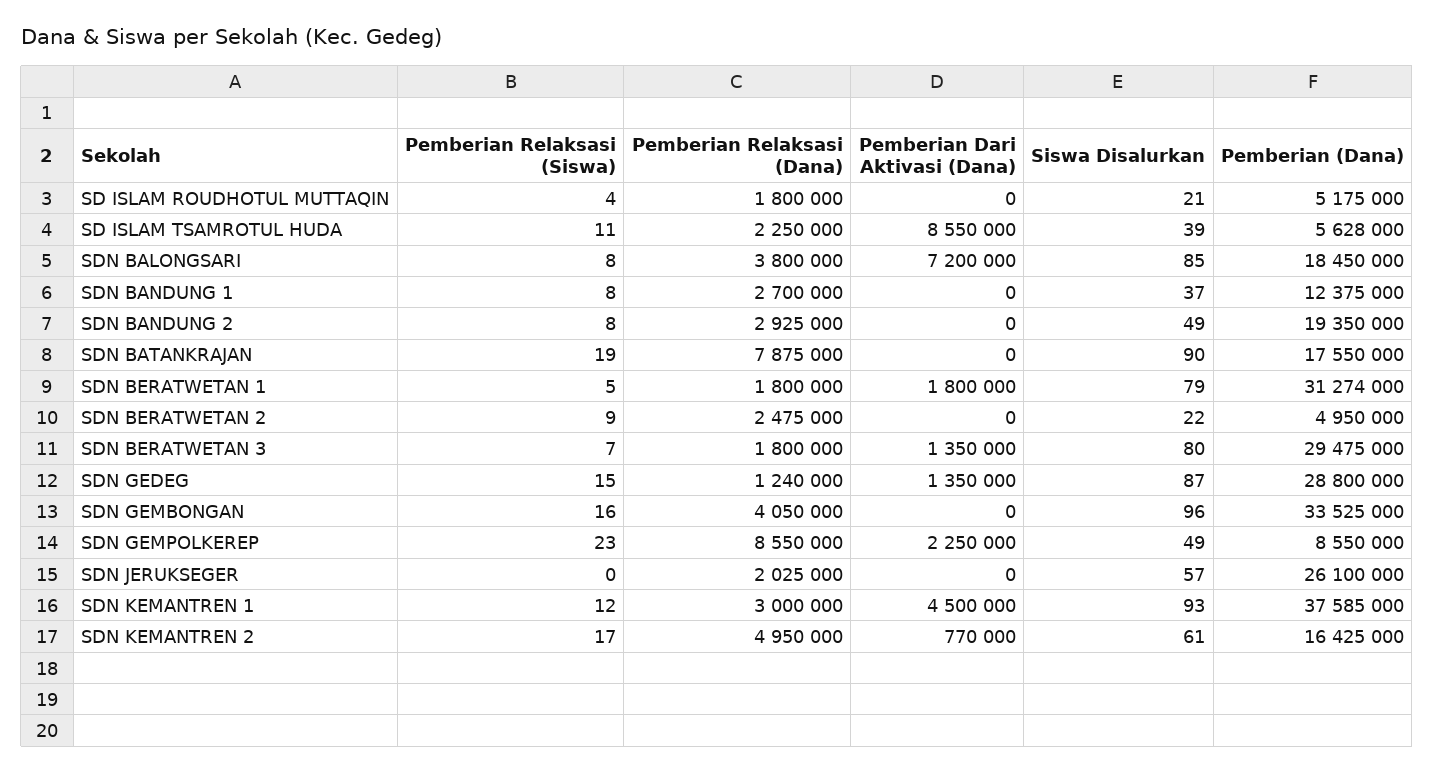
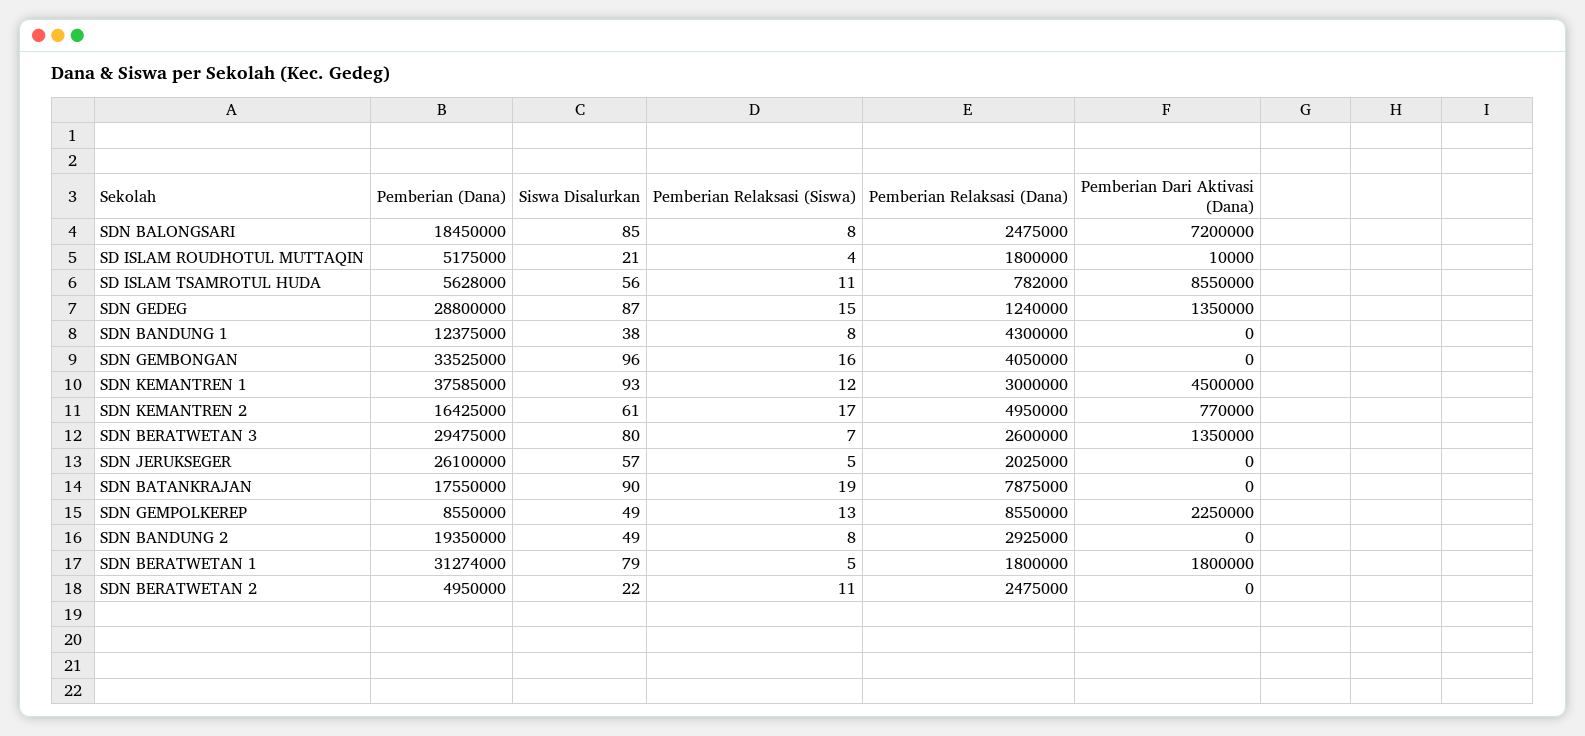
  {
    "Pemberian Relaksasi (Siswa)": {
      "SD ISLAM ROUDHOTUL MUTTAQIN": 4,
      "SD ISLAM TSAMROTUL HUDA": 11,
      "SDN BALONGSARI": 8,
      "SDN BANDUNG 1": 8,
      "SDN BANDUNG 2": 8,
      "SDN BATANKRAJAN": 19,
      "SDN BERATWETAN 1": 5,
-     "SDN BERATWETAN 2": 9,
+     "SDN BERATWETAN 2": 11,
      "SDN BERATWETAN 3": 7,
      "SDN GEDEG": 15,
      "SDN GEMBONGAN": 16,
-     "SDN GEMPOLKEREP": 23,
+     "SDN GEMPOLKEREP": 13,
-     "SDN JERUKSEGER": 0,
+     "SDN JERUKSEGER": 5,
      "SDN KEMANTREN 1": 12,
      "SDN KEMANTREN 2": 17
    },
    "Pemberian Relaksasi (Dana)": {
      "SD ISLAM ROUDHOTUL MUTTAQIN": 1800000,
-     "SD ISLAM TSAMROTUL HUDA": 2250000,
+     "SD ISLAM TSAMROTUL HUDA": 782000,
-     "SDN BALONGSARI": 3800000,
+     "SDN BALONGSARI": 2475000,
-     "SDN BANDUNG 1": 2700000,
+     "SDN BANDUNG 1": 4300000,
      "SDN BANDUNG 2": 2925000,
      "SDN BATANKRAJAN": 7875000,
      "SDN BERATWETAN 1": 1800000,
      "SDN BERATWETAN 2": 2475000,
-     "SDN BERATWETAN 3": 1800000,
+     "SDN BERATWETAN 3": 2600000,
      "SDN GEDEG": 1240000,
      "SDN GEMBONGAN": 4050000,
      "SDN GEMPOLKEREP": 8550000,
      "SDN JERUKSEGER": 2025000,
      "SDN KEMANTREN 1": 3000000,
      "SDN KEMANTREN 2": 4950000
    },
    "Pemberian Dari Aktivasi (Dana)": {
-     "SD ISLAM ROUDHOTUL MUTTAQIN": 0,
+     "SD ISLAM ROUDHOTUL MUTTAQIN": 10000,
      "SD ISLAM TSAMROTUL HUDA": 8550000,
      "SDN BALONGSARI": 7200000,
      "SDN BANDUNG 1": 0,
      "SDN BANDUNG 2": 0,
      "SDN BATANKRAJAN": 0,
      "SDN BERATWETAN 1": 1800000,
      "SDN BERATWETAN 2": 0,
      "SDN BERATWETAN 3": 1350000,
      "SDN GEDEG": 1350000,
      "SDN GEMBONGAN": 0,
      "SDN GEMPOLKEREP": 2250000,
      "SDN JERUKSEGER": 0,
      "SDN KEMANTREN 1": 4500000,
      "SDN KEMANTREN 2": 770000
    },
    "Siswa Disalurkan": {
      "SD ISLAM ROUDHOTUL MUTTAQIN": 21,
-     "SD ISLAM TSAMROTUL HUDA": 39,
+     "SD ISLAM TSAMROTUL HUDA": 56,
      "SDN BALONGSARI": 85,
-     "SDN BANDUNG 1": 37,
+     "SDN BANDUNG 1": 38,
      "SDN BANDUNG 2": 49,
      "SDN BATANKRAJAN": 90,
      "SDN BERATWETAN 1": 79,
      "SDN BERATWETAN 2": 22,
      "SDN BERATWETAN 3": 80,
      "SDN GEDEG": 87,
      "SDN GEMBONGAN": 96,
      "SDN GEMPOLKEREP": 49,
      "SDN JERUKSEGER": 57,
      "SDN KEMANTREN 1": 93,
      "SDN KEMANTREN 2": 61
    },
    "Pemberian (Dana)": {
      "SD ISLAM ROUDHOTUL MUTTAQIN": 5175000,
      "SD ISLAM TSAMROTUL HUDA": 5628000,
      "SDN BALONGSARI": 18450000,
      "SDN BANDUNG 1": 12375000,
      "SDN BANDUNG 2": 19350000,
      "SDN BATANKRAJAN": 17550000,
      "SDN BERATWETAN 1": 31274000,
      "SDN BERATWETAN 2": 4950000,
      "SDN BERATWETAN 3": 29475000,
      "SDN GEDEG": 28800000,
      "SDN GEMBONGAN": 33525000,
      "SDN GEMPOLKEREP": 8550000,
      "SDN JERUKSEGER": 26100000,
      "SDN KEMANTREN 1": 37585000,
      "SDN KEMANTREN 2": 16425000
    }
  }

